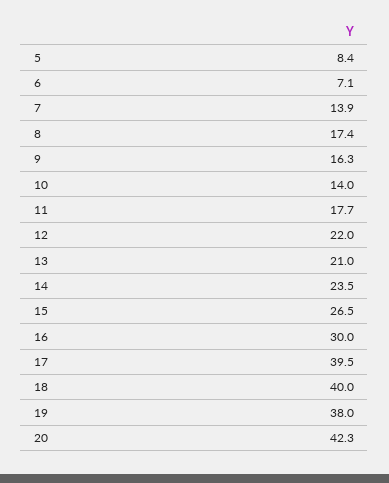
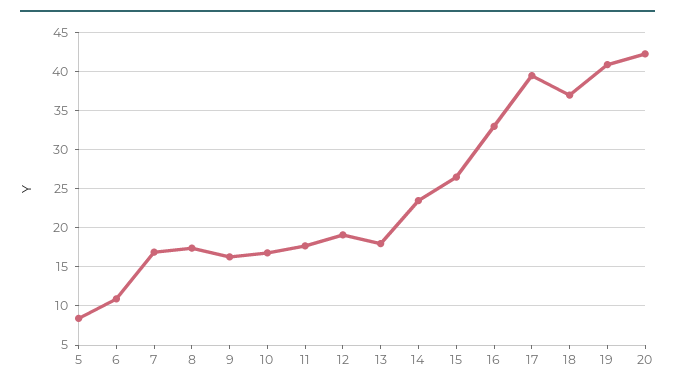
  {
    "5": 8.4,
-   "6": 7.1,
+   "6": 11,
-   "7": 13.9,
+   "7": 17,
    "8": 17.4,
    "9": 16.3,
-   "10": 14,
+   "10": 17,
    "11": 17.7,
-   "12": 22,
+   "12": 19,
-   "13": 21,
+   "13": 18,
    "14": 23.5,
    "15": 26.5,
-   "16": 30,
+   "16": 33,
    "17": 39.5,
-   "18": 40,
+   "18": 37,
-   "19": 38,
+   "19": 41,
    "20": 42.3
  }

